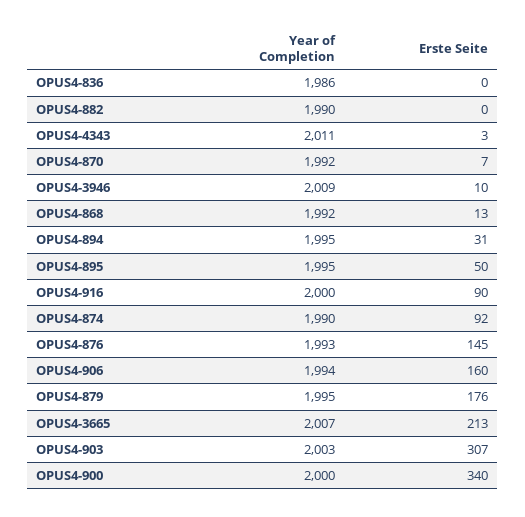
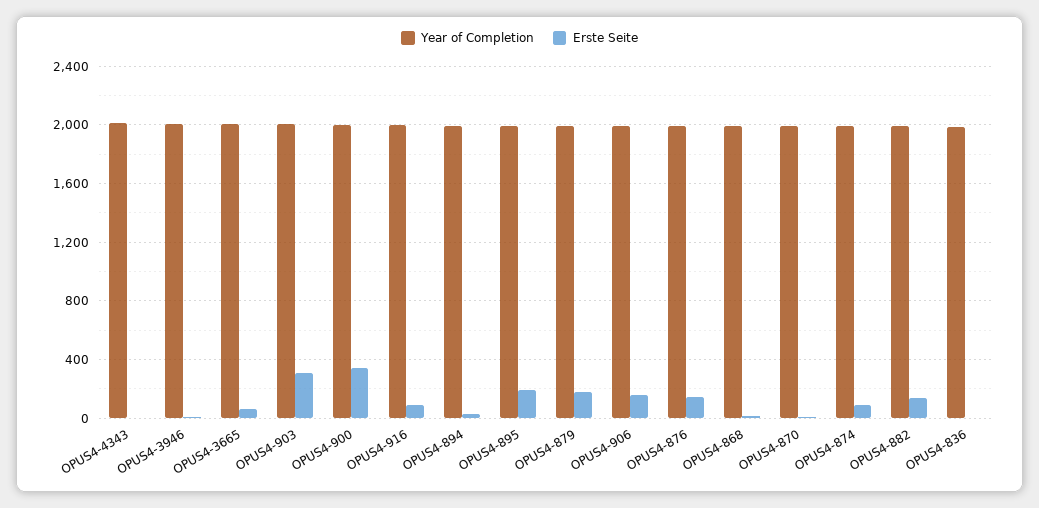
  {
    "Year of Completion": {
      "OPUS4-836": 1986,
      "OPUS4-882": 1990,
      "OPUS4-4343": 2011,
      "OPUS4-870": 1992,
      "OPUS4-3946": 2009,
      "OPUS4-868": 1992,
      "OPUS4-894": 1995,
      "OPUS4-895": 1995,
      "OPUS4-916": 2000,
      "OPUS4-874": 1990,
      "OPUS4-876": 1993,
      "OPUS4-906": 1994,
      "OPUS4-879": 1995,
      "OPUS4-3665": 2007,
      "OPUS4-903": 2003,
      "OPUS4-900": 2000
    },
    "Erste Seite": {
      "OPUS4-836": 0,
-     "OPUS4-882": 0,
+     "OPUS4-882": 150,
      "OPUS4-4343": 3,
      "OPUS4-870": 7,
      "OPUS4-3946": 10,
      "OPUS4-868": 13,
      "OPUS4-894": 31,
-     "OPUS4-895": 50,
+     "OPUS4-895": 200,
      "OPUS4-916": 90,
      "OPUS4-874": 92,
      "OPUS4-876": 145,
      "OPUS4-906": 160,
      "OPUS4-879": 176,
-     "OPUS4-3665": 213,
+     "OPUS4-3665": 50,
      "OPUS4-903": 307,
      "OPUS4-900": 340
    }
  }

